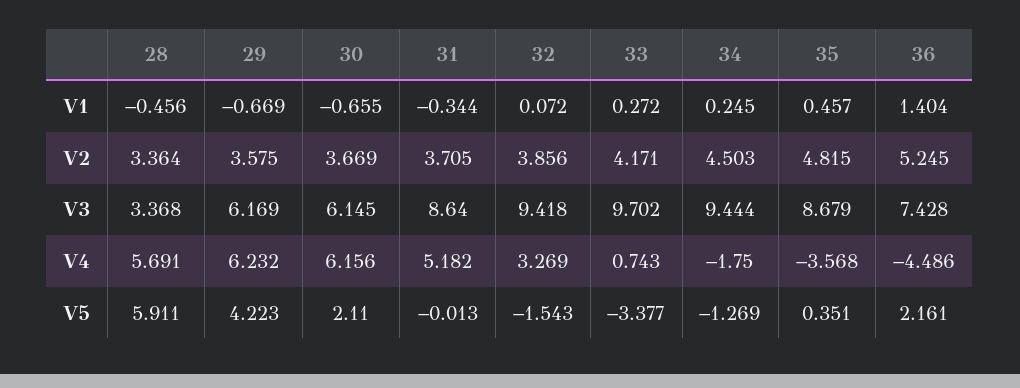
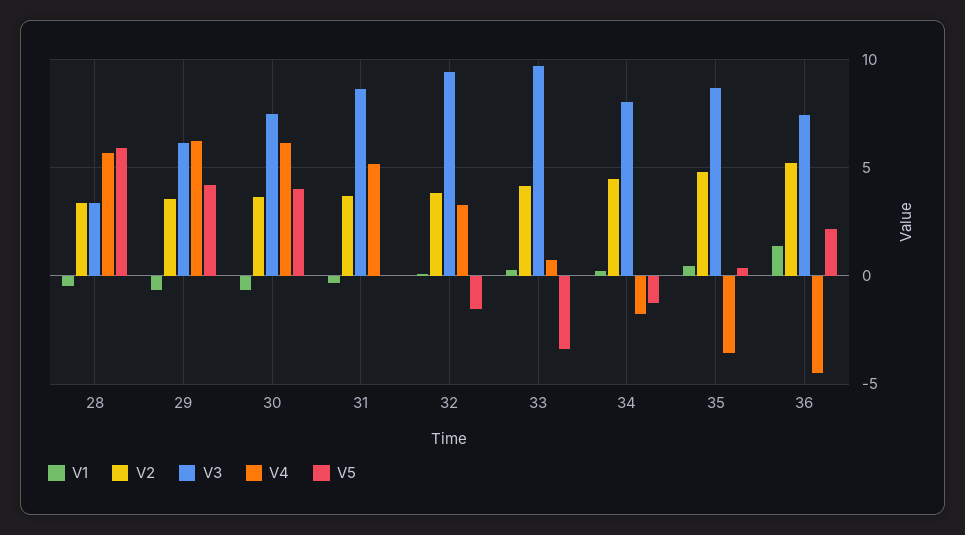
  {
    "V1": {
      "28": -0.456,
      "29": -0.669,
      "30": -0.655,
      "31": -0.344,
      "32": 0.072,
      "33": 0.272,
      "34": 0.245,
      "35": 0.457,
      "36": 1.404
    },
    "V2": {
      "28": 3.364,
      "29": 3.575,
      "30": 3.669,
      "31": 3.705,
      "32": 3.856,
      "33": 4.171,
      "34": 4.503,
      "35": 4.815,
      "36": 5.245
    },
    "V3": {
      "28": 3.368,
      "29": 6.169,
-     "30": 6.145,
+     "30": 7.5,
      "31": 8.64,
      "32": 9.418,
      "33": 9.702,
-     "34": 9.444,
+     "34": 8,
      "35": 8.679,
      "36": 7.428
    },
    "V4": {
      "28": 5.691,
      "29": 6.232,
      "30": 6.156,
      "31": 5.182,
      "32": 3.269,
      "33": 0.743,
      "34": -1.75,
      "35": -3.568,
      "36": -4.486
    },
    "V5": {
      "28": 5.911,
      "29": 4.223,
-     "30": 2.11,
+     "30": 4,
      "31": -0.013,
      "32": -1.543,
      "33": -3.377,
      "34": -1.269,
      "35": 0.351,
      "36": 2.161
    }
  }

